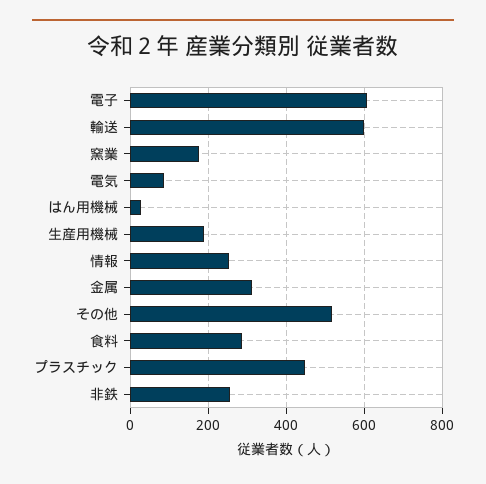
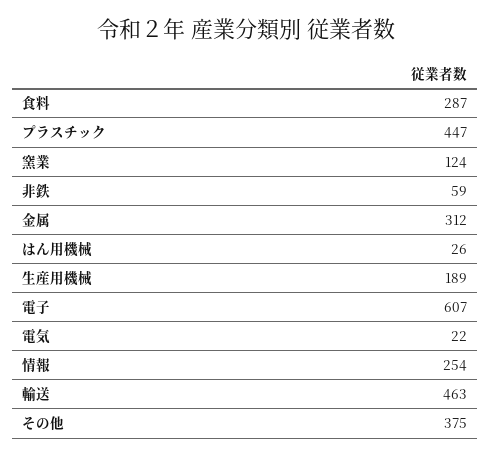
  {
    "電子": 607,
-   "輸送": 600,
+   "輸送": 463,
-   "窯業": 180,
+   "窯業": 124,
-   "電気": 80,
+   "電気": 22,
    "はん用機械": 26,
    "生産用機械": 189,
    "情報": 254,
    "金属": 312,
-   "その他": 520,
+   "その他": 375,
    "食料": 287,
    "プラスチック": 447,
-   "非鉄": 260
+   "非鉄": 59
  }

